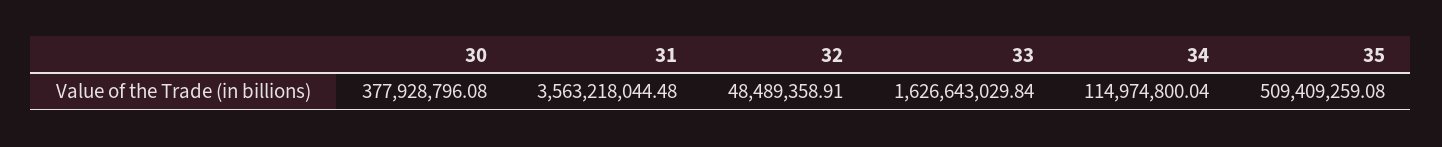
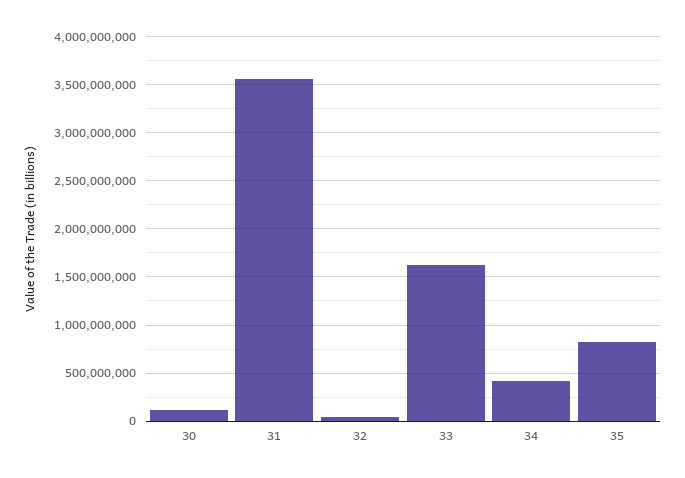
  {
-   "30": 377928796.08,
+   "30": 100000000,
    "31": 3563218044.48,
    "32": 48489358.91,
    "33": 1626643029.84,
-   "34": 114974800.04,
+   "34": 400000000,
-   "35": 509409259.08
+   "35": 800000000
  }

